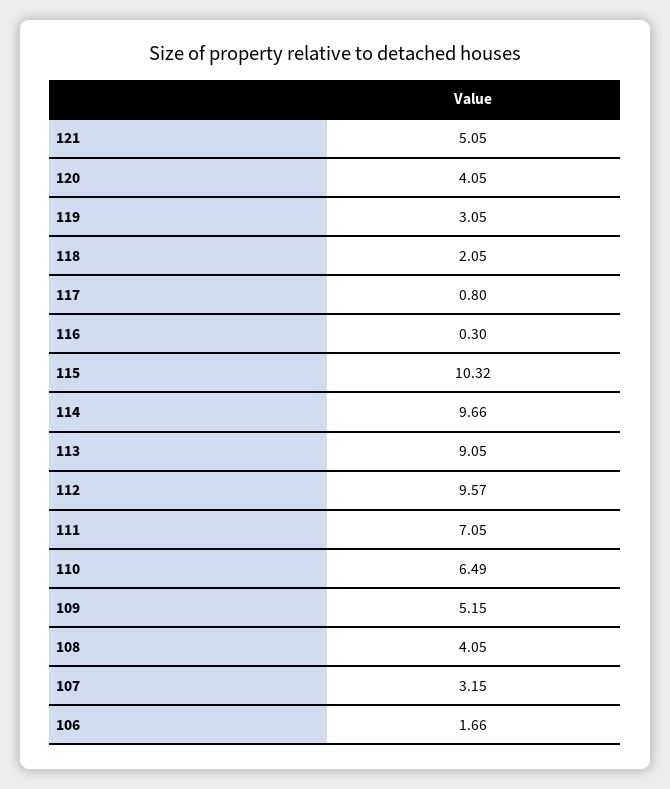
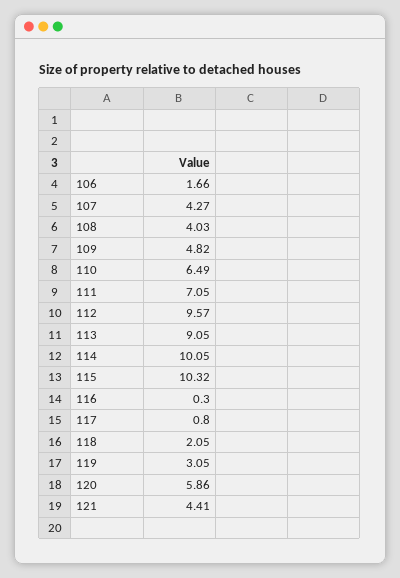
  {
-   "121": 5.05,
+   "121": 4.41,
-   "120": 4.05,
+   "120": 5.86,
    "119": 3.05,
    "118": 2.05,
    "117": 0.8,
    "116": 0.3,
    "115": 10.32,
-   "114": 9.66,
+   "114": 10.05,
    "113": 9.05,
    "112": 9.57,
    "111": 7.05,
    "110": 6.49,
-   "109": 5.15,
+   "109": 4.82,
-   "108": 4.05,
+   "108": 4.03,
-   "107": 3.15,
+   "107": 4.27,
    "106": 1.66
  }

